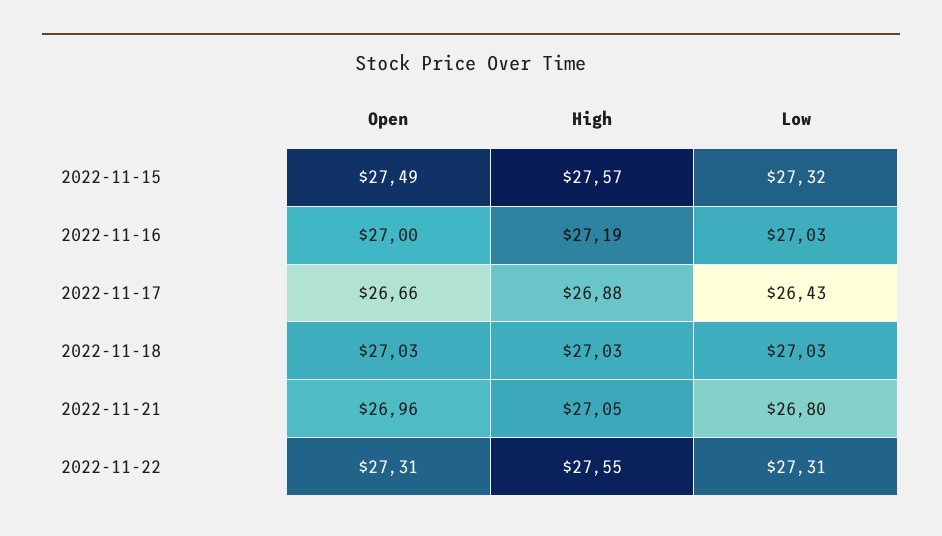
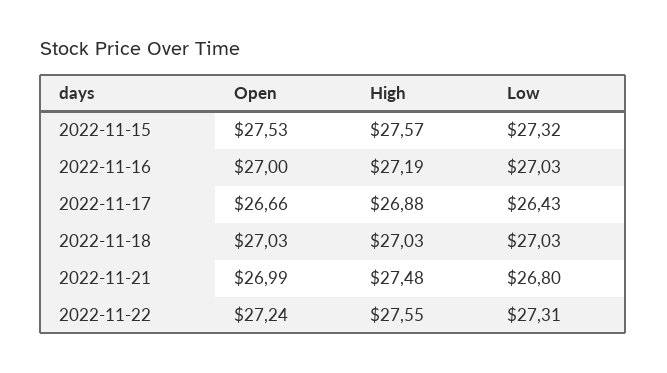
  {
    "Open": {
-     "2022-11-15": 27.49,
+     "2022-11-15": 27.53,
      "2022-11-16": 27,
      "2022-11-17": 26.66,
      "2022-11-18": 27.03,
-     "2022-11-21": 26.96,
+     "2022-11-21": 26.99,
-     "2022-11-22": 27.31
+     "2022-11-22": 27.24
    },
    "High": {
      "2022-11-15": 27.57,
      "2022-11-16": 27.19,
      "2022-11-17": 26.88,
      "2022-11-18": 27.03,
-     "2022-11-21": 27.05,
+     "2022-11-21": 27.48,
      "2022-11-22": 27.55
    },
    "Low": {
      "2022-11-15": 27.32,
      "2022-11-16": 27.03,
      "2022-11-17": 26.43,
      "2022-11-18": 27.03,
      "2022-11-21": 26.8,
      "2022-11-22": 27.31
    }
  }

